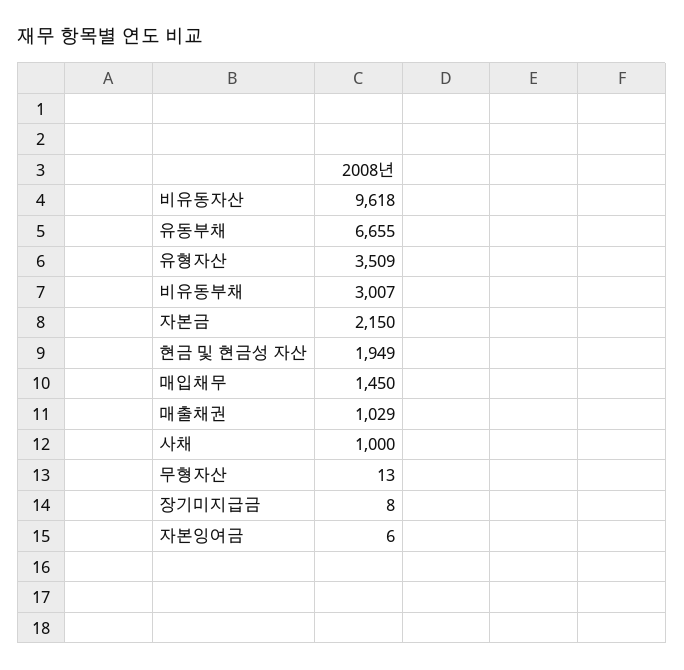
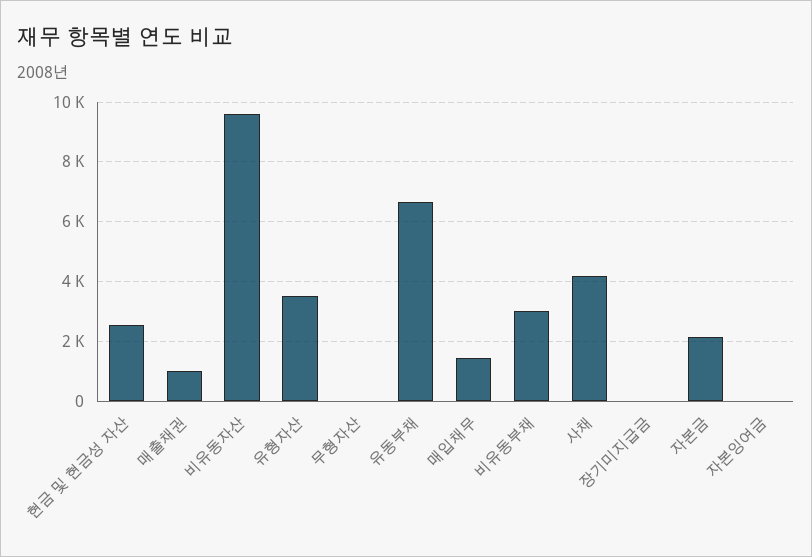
  {
    "비유동자산": 9618,
    "유동부채": 6655,
    "유형자산": 3509,
    "비유동부채": 3007,
    "자본금": 2150,
-   "현금 및 현금성 자산": 1949,
+   "현금 및 현금성 자산": 2500,
    "매입채무": 1450,
    "매출채권": 1029,
-   "사채": 1000,
+   "사채": 4250,
    "무형자산": 13,
    "장기미지급금": 8,
    "자본잉여금": 6
  }

